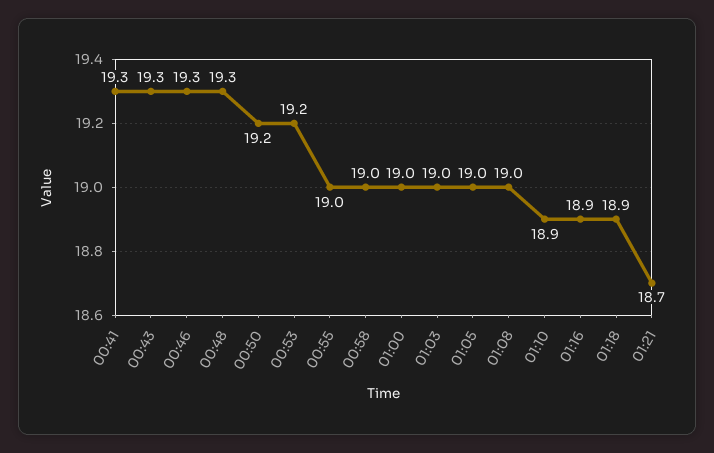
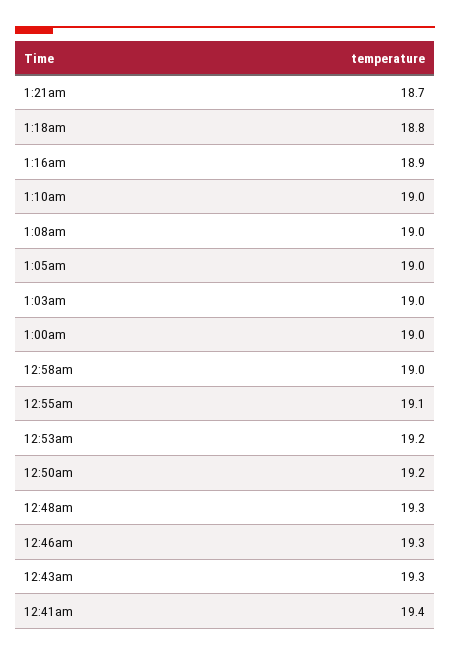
  {
-   "00:41": 19.3,
+   "00:41": 19.4,
    "00:43": 19.3,
    "00:46": 19.3,
    "00:48": 19.3,
    "00:50": 19.2,
    "00:53": 19.2,
-   "00:55": 19,
+   "00:55": 19.1,
    "00:58": 19,
    "01:00": 19,
    "01:03": 19,
    "01:05": 19,
    "01:08": 19,
-   "01:10": 18.9,
+   "01:10": 19,
    "01:16": 18.9,
-   "01:18": 18.9,
+   "01:18": 18.8,
    "01:21": 18.7
  }

